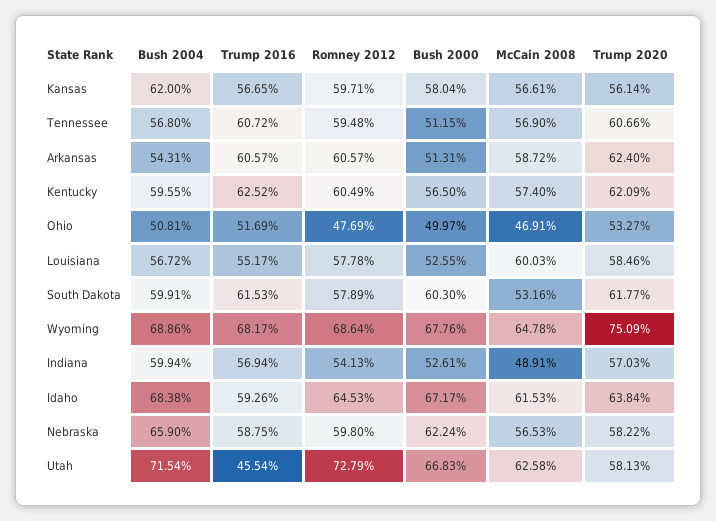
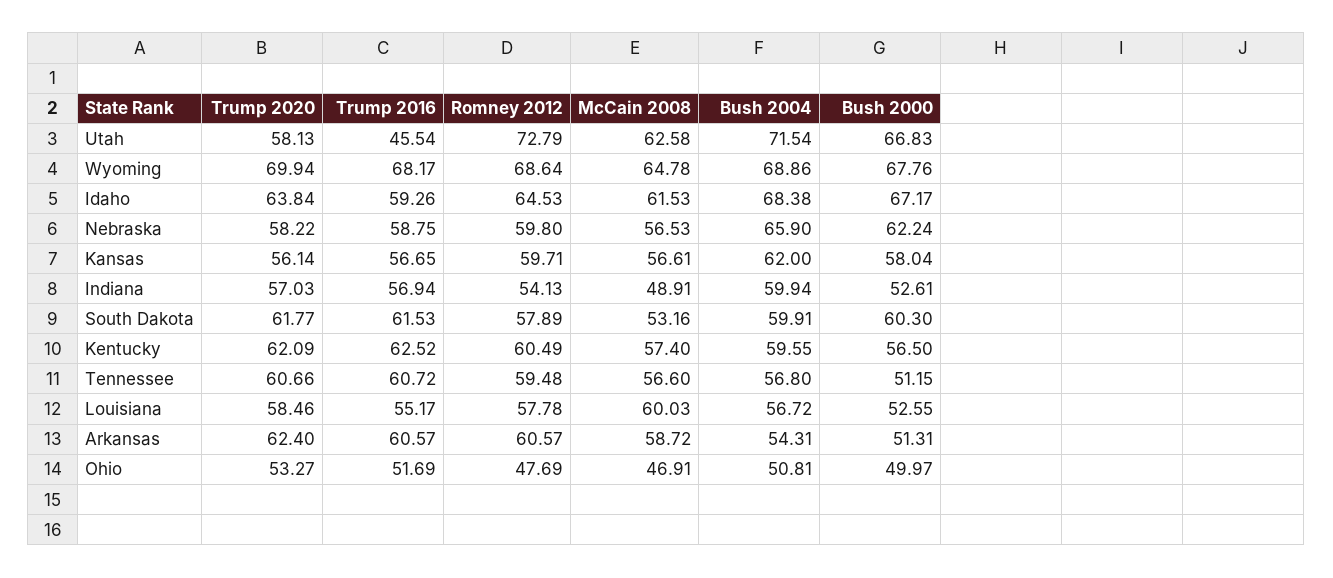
  {
    "Bush 2004": {
      "Kansas": 62,
      "Tennessee": 56.8,
      "Arkansas": 54.31,
      "Kentucky": 59.55,
      "Ohio": 50.81,
      "Louisiana": 56.72,
      "South Dakota": 59.91,
      "Wyoming": 68.86,
      "Indiana": 59.94,
      "Idaho": 68.38,
      "Nebraska": 65.9,
      "Utah": 71.54
    },
    "Trump 2016": {
      "Kansas": 56.65,
      "Tennessee": 60.72,
      "Arkansas": 60.57,
      "Kentucky": 62.52,
      "Ohio": 51.69,
      "Louisiana": 55.17,
      "South Dakota": 61.53,
      "Wyoming": 68.17,
      "Indiana": 56.94,
      "Idaho": 59.26,
      "Nebraska": 58.75,
      "Utah": 45.54
    },
    "Romney 2012": {
      "Kansas": 59.71,
      "Tennessee": 59.48,
      "Arkansas": 60.57,
      "Kentucky": 60.49,
      "Ohio": 47.69,
      "Louisiana": 57.78,
      "South Dakota": 57.89,
      "Wyoming": 68.64,
      "Indiana": 54.13,
      "Idaho": 64.53,
      "Nebraska": 59.8,
      "Utah": 72.79
    },
    "Bush 2000": {
      "Kansas": 58.04,
      "Tennessee": 51.15,
      "Arkansas": 51.31,
      "Kentucky": 56.5,
      "Ohio": 49.97,
      "Louisiana": 52.55,
      "South Dakota": 60.3,
      "Wyoming": 67.76,
      "Indiana": 52.61,
      "Idaho": 67.17,
      "Nebraska": 62.24,
      "Utah": 66.83
    },
    "McCain 2008": {
      "Kansas": 56.61,
-     "Tennessee": 56.9,
+     "Tennessee": 56.6,
      "Arkansas": 58.72,
      "Kentucky": 57.4,
      "Ohio": 46.91,
      "Louisiana": 60.03,
      "South Dakota": 53.16,
      "Wyoming": 64.78,
      "Indiana": 48.91,
      "Idaho": 61.53,
      "Nebraska": 56.53,
      "Utah": 62.58
    },
    "Trump 2020": {
      "Kansas": 56.14,
      "Tennessee": 60.66,
      "Arkansas": 62.4,
      "Kentucky": 62.09,
      "Ohio": 53.27,
      "Louisiana": 58.46,
      "South Dakota": 61.77,
-     "Wyoming": 75.09,
+     "Wyoming": 69.94,
      "Indiana": 57.03,
      "Idaho": 63.84,
      "Nebraska": 58.22,
      "Utah": 58.13
    }
  }

